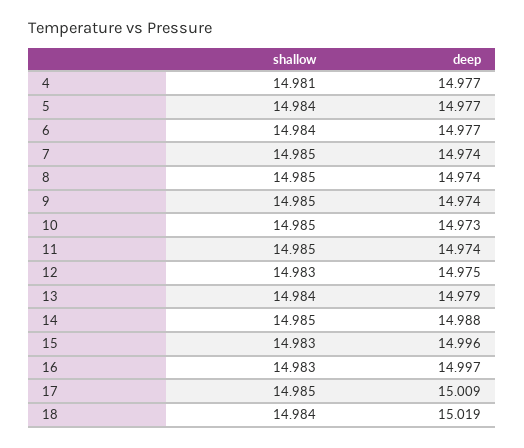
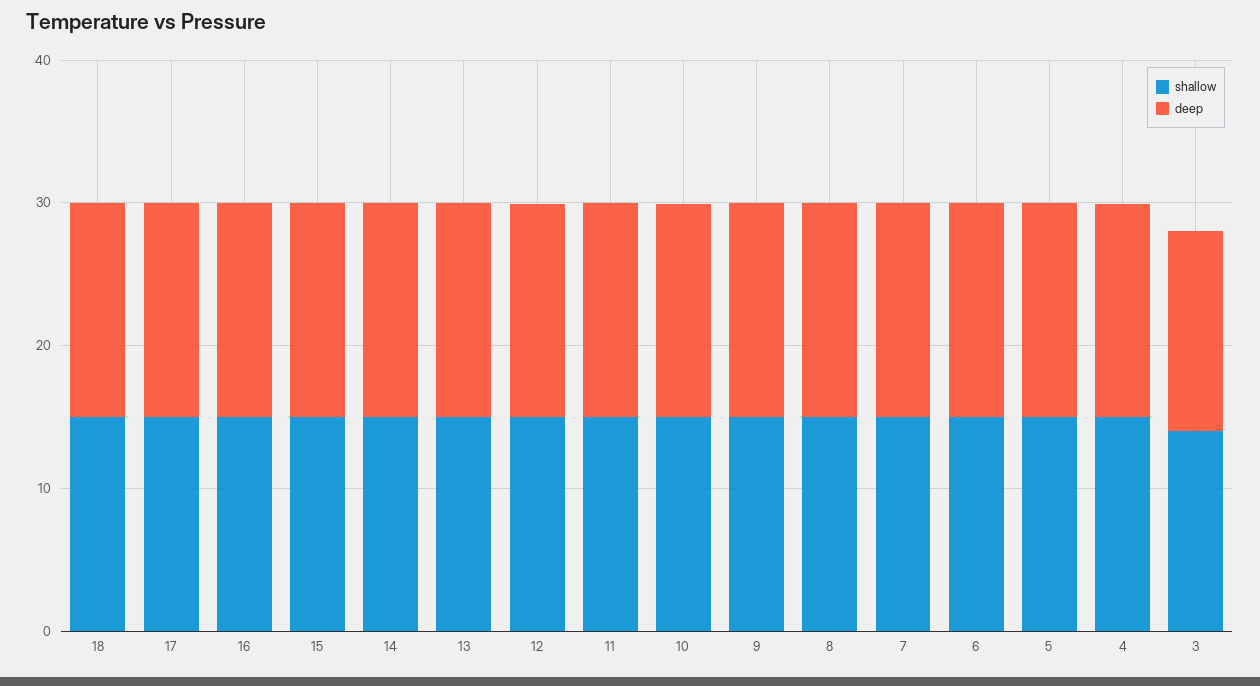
  {
    "shallow": {
      "4": 14.981,
      "5": 14.984,
      "6": 14.984,
      "7": 14.985,
      "8": 14.985,
      "9": 14.985,
      "10": 14.985,
      "11": 14.985,
      "12": 14.983,
      "13": 14.984,
      "14": 14.985,
      "15": 14.983,
      "16": 14.983,
      "17": 14.985,
-     "18": 14.984
+     "18": 14.984,
+     "3": 14
    },
    "deep": {
      "4": 14.977,
      "5": 14.977,
      "6": 14.977,
      "7": 14.974,
      "8": 14.974,
      "9": 14.974,
      "10": 14.973,
      "11": 14.974,
      "12": 14.975,
      "13": 14.979,
      "14": 14.988,
      "15": 14.996,
      "16": 14.997,
      "17": 15.009,
-     "18": 15.019
+     "18": 15.019,
+     "3": 14
    }
  }

